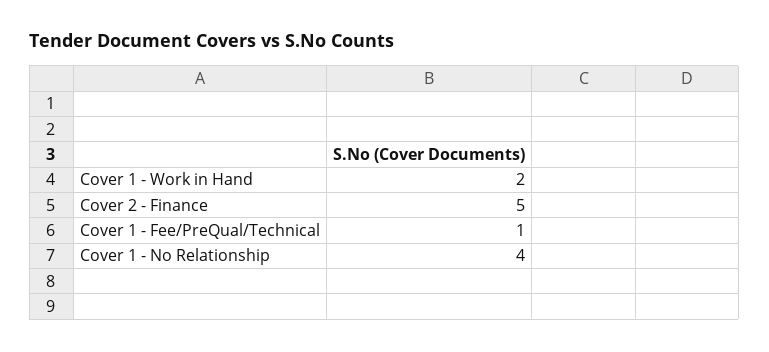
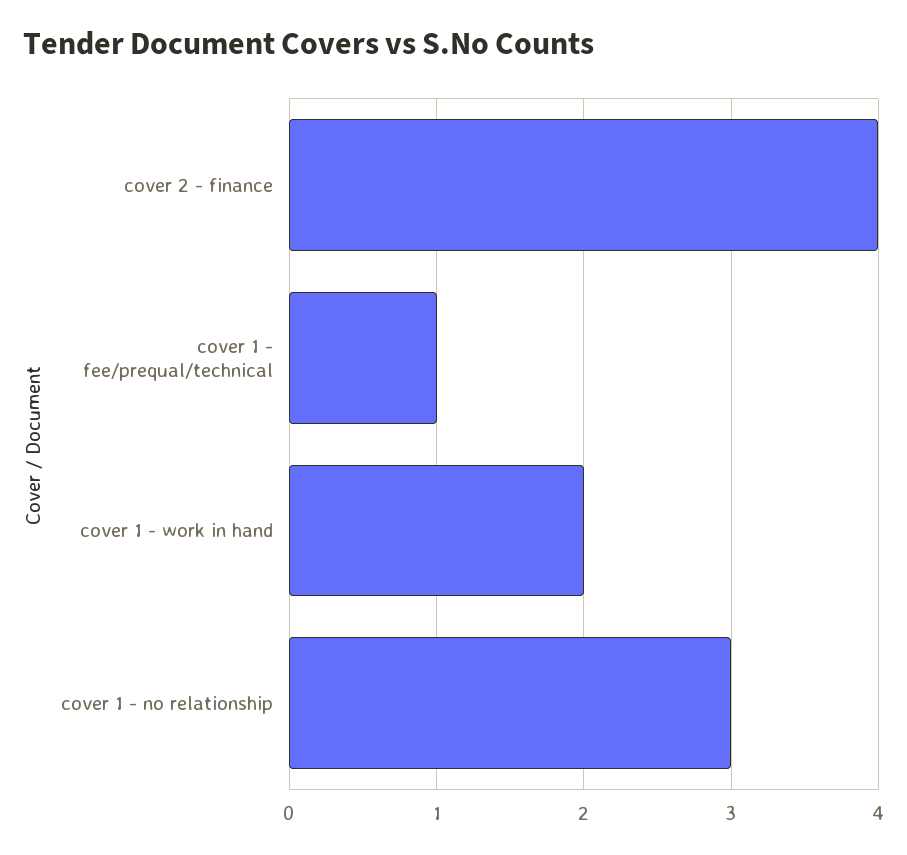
  {
    "Cover 1 - Work in Hand": 2,
-   "Cover 2 - Finance": 5,
+   "Cover 2 - Finance": 4,
    "Cover 1 - Fee/PreQual/Technical": 1,
-   "Cover 1 - No Relationship": 4
+   "Cover 1 - No Relationship": 3
  }

